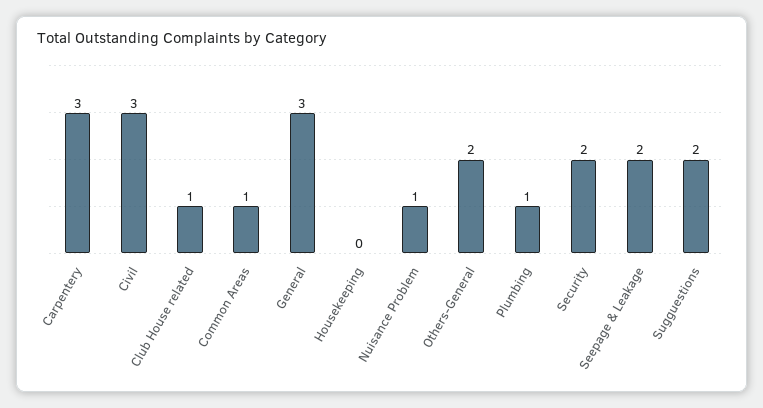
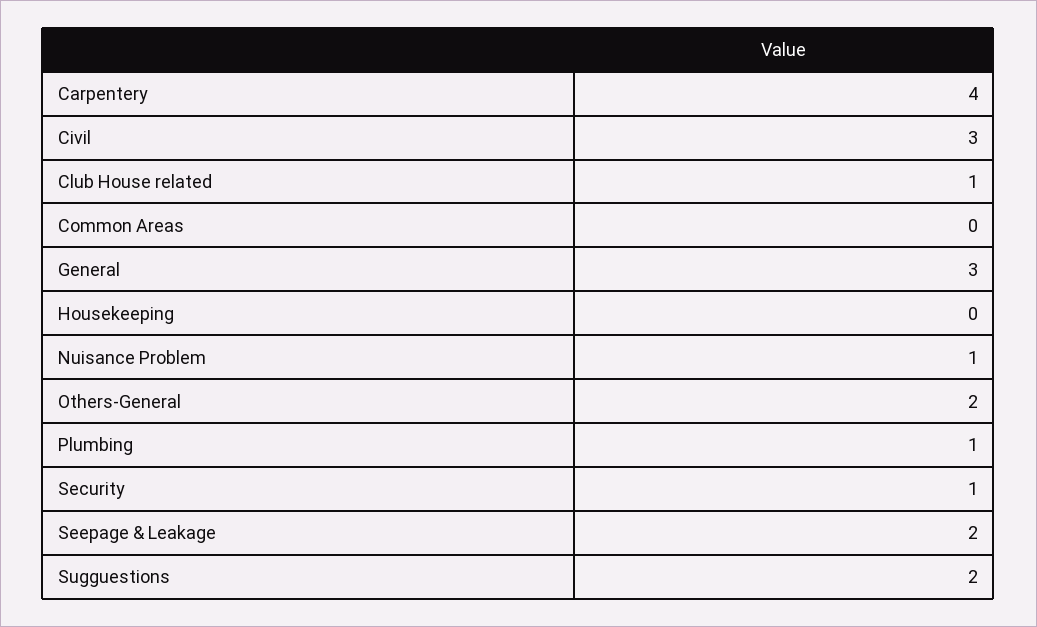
  {
-   "Carpentery": 3,
+   "Carpentery": 4,
    "Civil": 3,
    "Club House related": 1,
-   "Common Areas": 1,
+   "Common Areas": 0,
    "General": 3,
    "Housekeeping": 0,
    "Nuisance Problem": 1,
    "Others-General": 2,
    "Plumbing": 1,
-   "Security": 2,
+   "Security": 1,
    "Seepage & Leakage": 2,
    "Sugguestions": 2
  }

